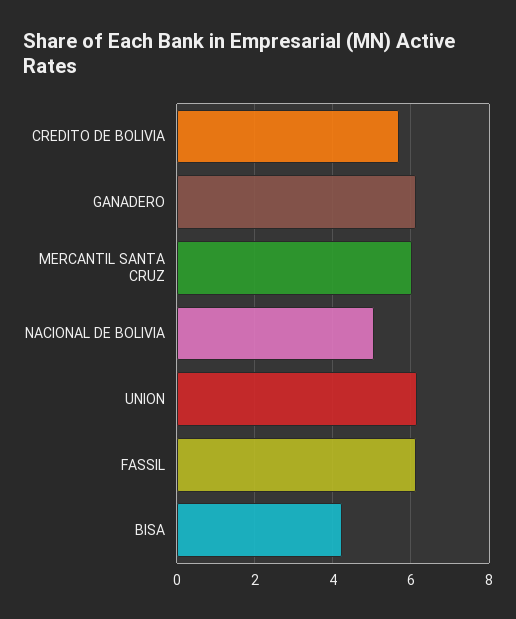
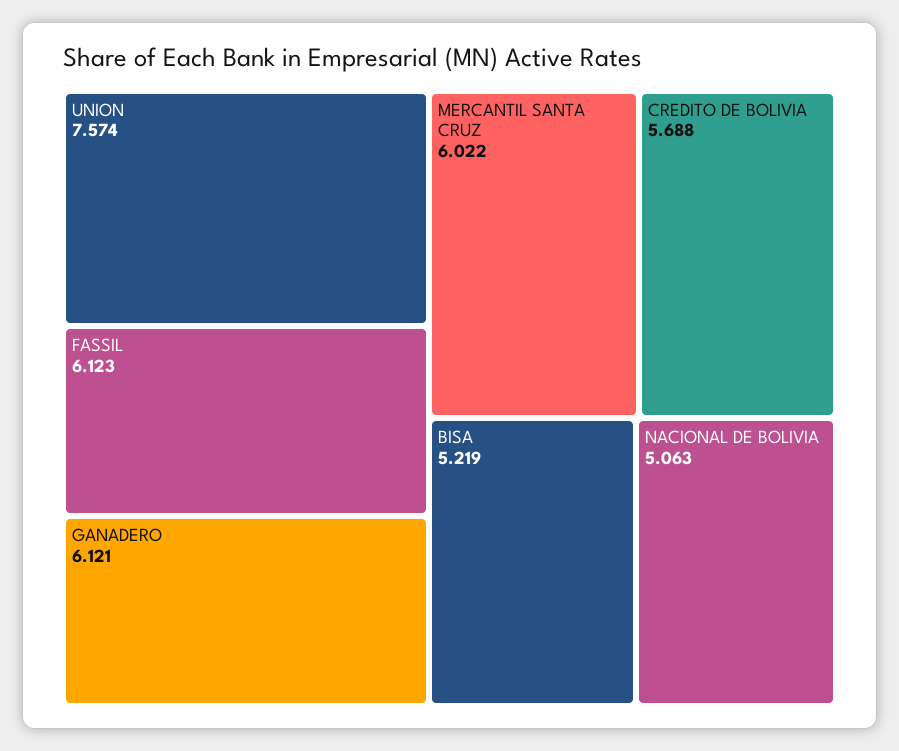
  {
    "CREDITO DE BOLIVIA": 5.688,
    "GANADERO": 6.121,
    "MERCANTIL SANTA CRUZ": 6.022,
    "NACIONAL DE BOLIVIA": 5.063,
-   "UNION": 6.2,
+   "UNION": 7.574,
    "FASSIL": 6.123,
-   "BISA": 4.2
+   "BISA": 5.219
  }

